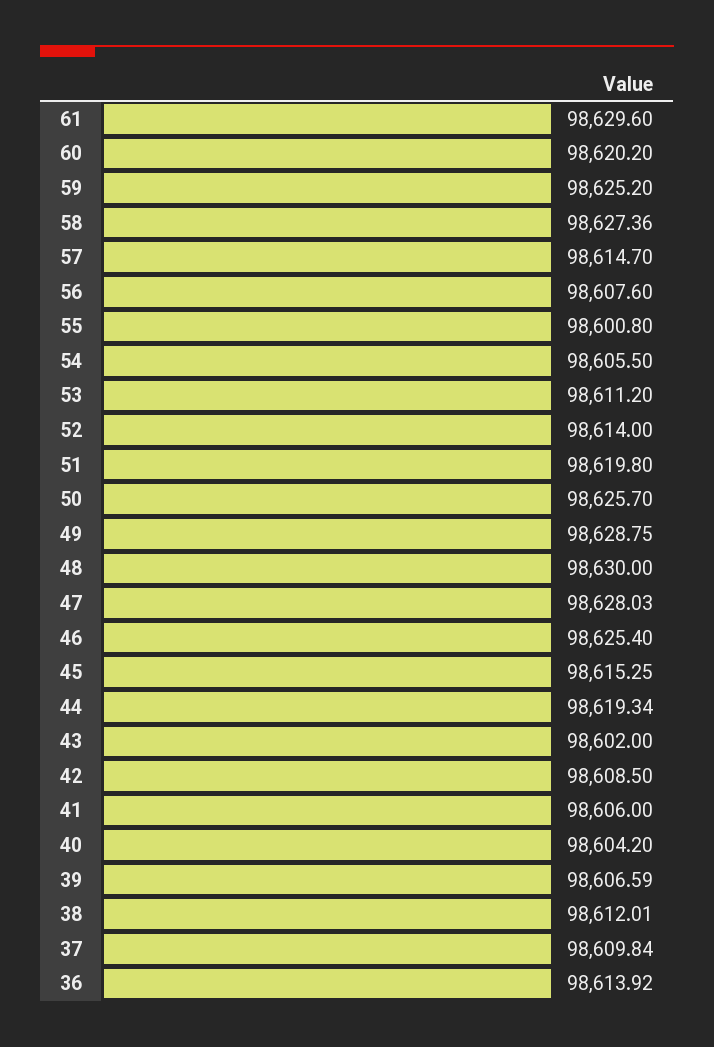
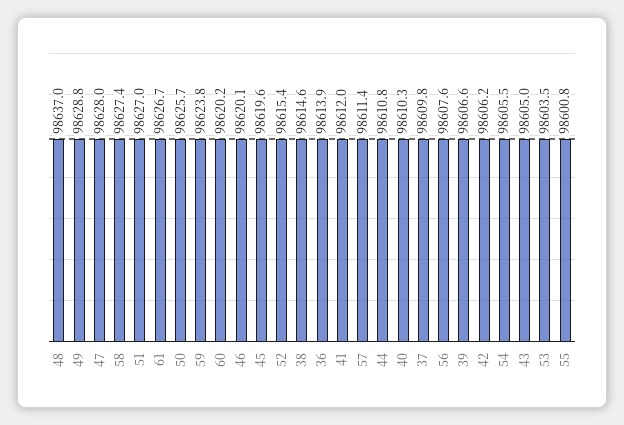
  {
-   "61": 98629.6,
+   "61": 98626.7,
    "60": 98620.2,
-   "59": 98625.2,
+   "59": 98623.8,
    "58": 98627.36,
-   "57": 98614.7,
+   "57": 98611.4,
    "56": 98607.6,
    "55": 98600.8,
    "54": 98605.5,
-   "53": 98611.2,
+   "53": 98603.5,
-   "52": 98614,
+   "52": 98615.4,
-   "51": 98619.8,
+   "51": 98627,
    "50": 98625.7,
    "49": 98628.75,
-   "48": 98630,
+   "48": 98637,
    "47": 98628.03,
-   "46": 98625.4,
+   "46": 98620.1,
-   "45": 98615.25,
+   "45": 98619.6,
-   "44": 98619.34,
+   "44": 98610.8,
-   "43": 98602,
+   "43": 98605,
-   "42": 98608.5,
+   "42": 98606.2,
-   "41": 98606,
+   "41": 98612,
-   "40": 98604.2,
+   "40": 98610.3,
    "39": 98606.59,
-   "38": 98612.01,
+   "38": 98614.6,
    "37": 98609.84,
    "36": 98613.92
  }

